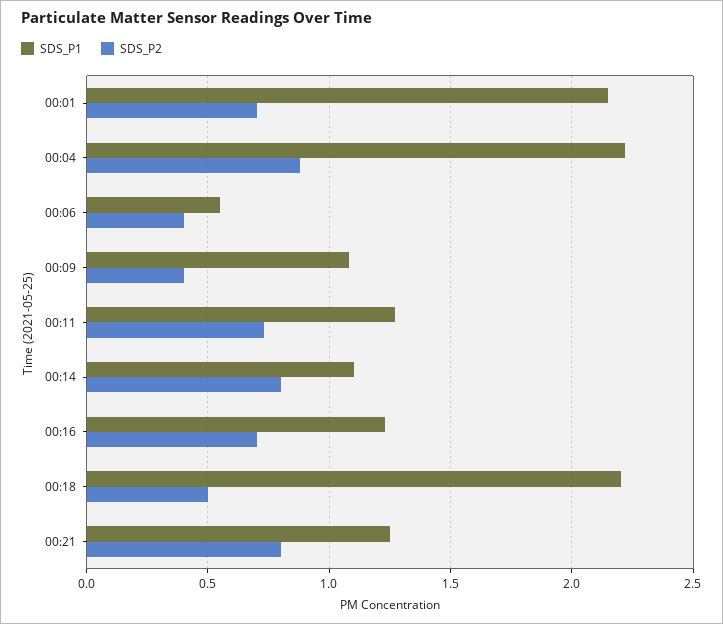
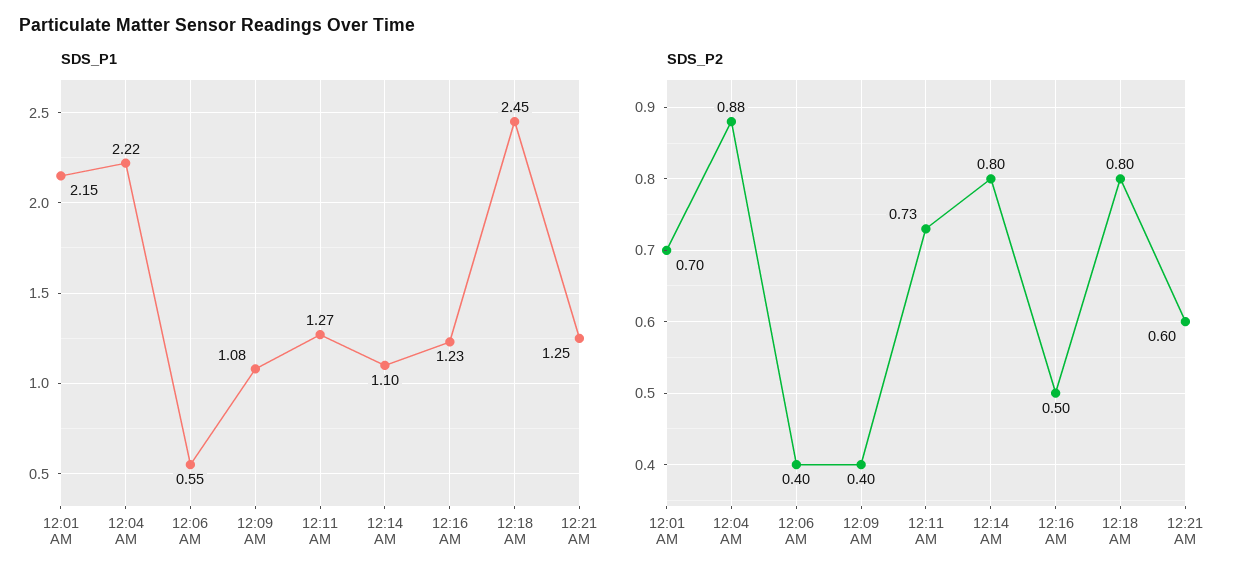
  {
    "SDS_P1": {
      "00:01": 2.15,
      "00:04": 2.22,
      "00:06": 0.55,
      "00:09": 1.08,
      "00:11": 1.27,
      "00:14": 1.1,
      "00:16": 1.23,
-     "00:18": 2.2,
+     "00:18": 2.45,
      "00:21": 1.25
    },
    "SDS_P2": {
      "00:01": 0.7,
      "00:04": 0.88,
      "00:06": 0.4,
      "00:09": 0.4,
      "00:11": 0.73,
      "00:14": 0.8,
-     "00:16": 0.7,
+     "00:16": 0.5,
-     "00:18": 0.5,
+     "00:18": 0.8,
-     "00:21": 0.8
+     "00:21": 0.6
    }
  }

